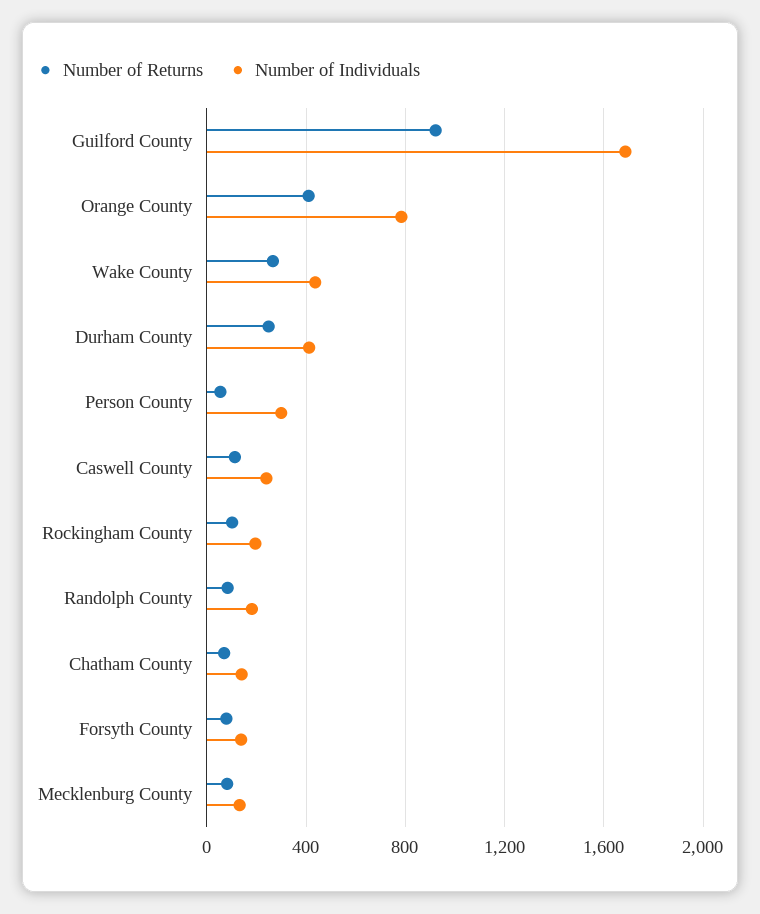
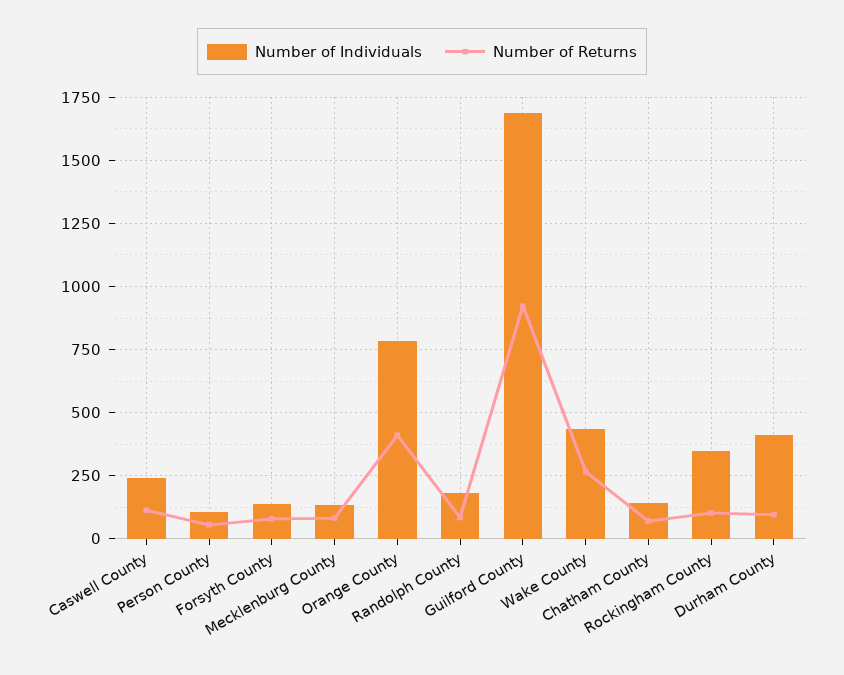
  {
    "Number of Returns": {
      "Guilford County": 925,
      "Orange County": 400,
      "Wake County": 275,
-     "Durham County": 250,
+     "Durham County": 100,
      "Person County": 50,
      "Caswell County": 125,
      "Rockingham County": 100,
      "Randolph County": 75,
      "Chatham County": 75,
      "Forsyth County": 75,
      "Mecklenburg County": 75
    },
    "Number of Individuals": {
      "Guilford County": 1675,
      "Orange County": 775,
      "Wake County": 425,
      "Durham County": 400,
-     "Person County": 300,
+     "Person County": 100,
      "Caswell County": 250,
-     "Rockingham County": 200,
+     "Rockingham County": 350,
      "Randolph County": 175,
      "Chatham County": 150,
      "Forsyth County": 150,
      "Mecklenburg County": 125
    }
  }

